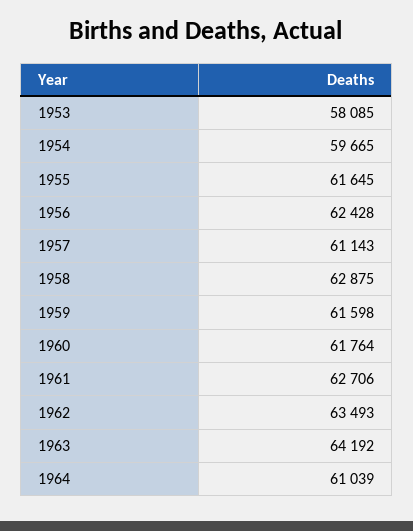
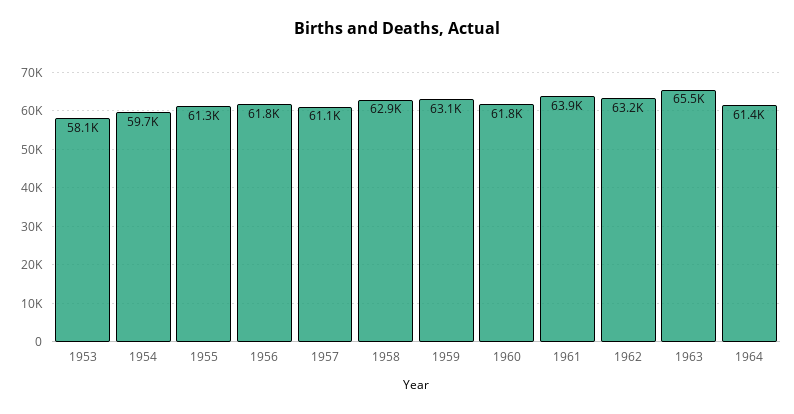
  {
    "1953": 58085,
    "1954": 59665,
-   "1955": 61645,
+   "1955": 61300,
-   "1956": 62428,
+   "1956": 61800,
    "1957": 61143,
    "1958": 62875,
-   "1959": 61598,
+   "1959": 63100,
    "1960": 61764,
-   "1961": 62706,
+   "1961": 63900,
-   "1962": 63493,
+   "1962": 63200,
-   "1963": 64192,
+   "1963": 65500,
-   "1964": 61039
+   "1964": 61400
  }

